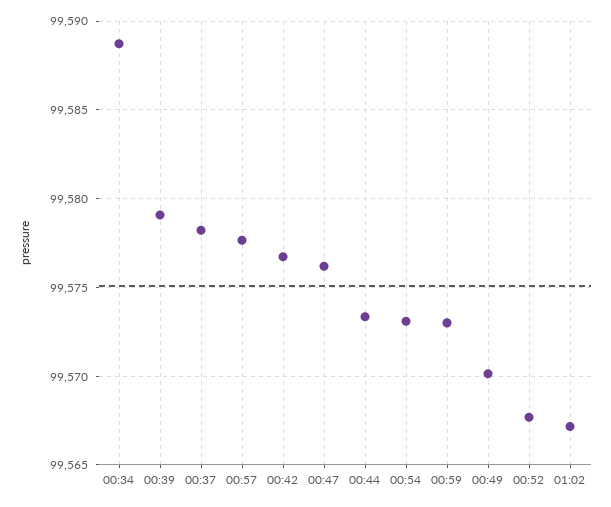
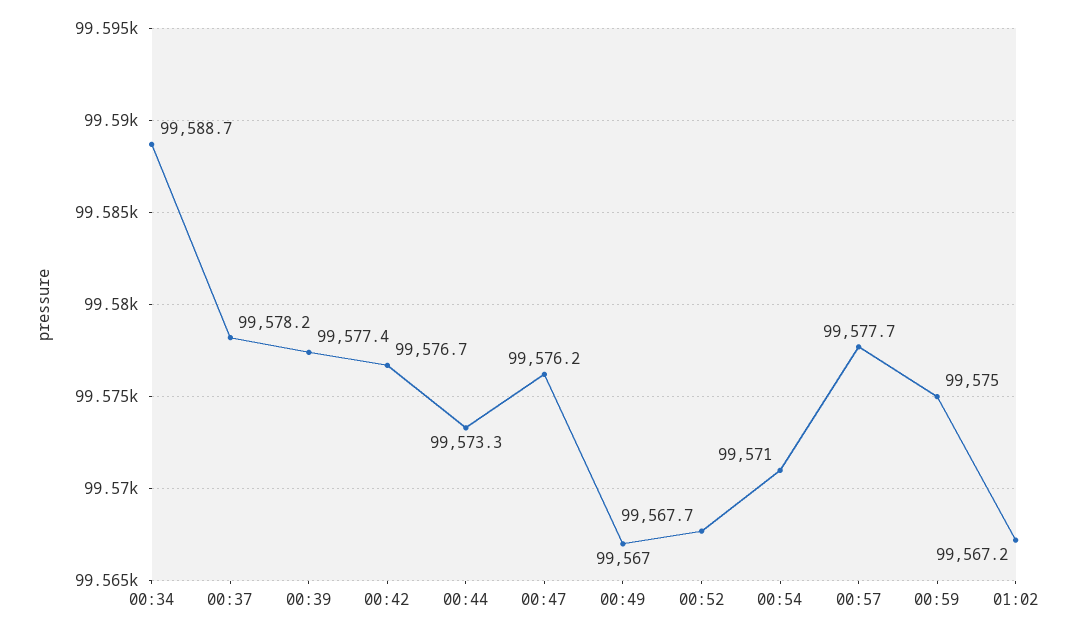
  {
    "00:34": 99588.7,
-   "00:39": 99579,
+   "00:39": 99577.4,
    "00:37": 99578.2,
    "00:57": 99577.7,
    "00:42": 99576.7,
    "00:47": 99576.2,
    "00:44": 99573.3,
-   "00:54": 99573,
+   "00:54": 99571,
-   "00:59": 99573,
+   "00:59": 99575,
-   "00:49": 99570,
+   "00:49": 99567,
    "00:52": 99567.7,
    "01:02": 99567.2
  }

